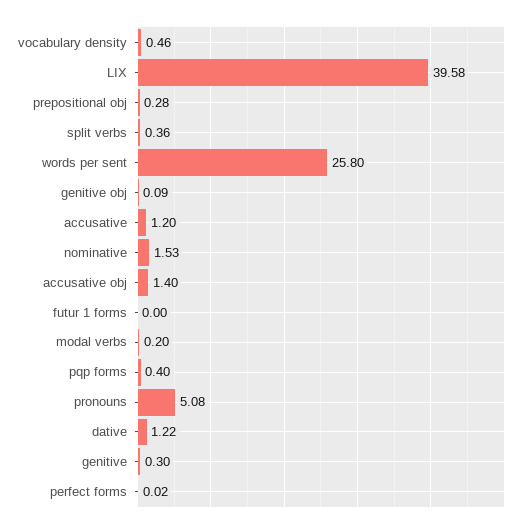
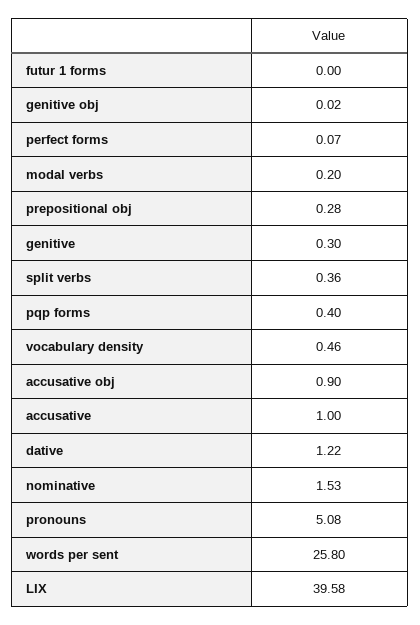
  {
    "vocabulary density": 0.46,
    "LIX": 39.58,
    "prepositional obj": 0.28,
    "split verbs": 0.36,
    "words per sent": 25.8,
-   "genitive obj": 0.09,
+   "genitive obj": 0.02,
-   "accusative": 1.2,
+   "accusative": 1,
    "nominative": 1.53,
-   "accusative obj": 1.4,
+   "accusative obj": 0.9,
    "futur 1 forms": 0,
    "modal verbs": 0.2,
    "pqp forms": 0.4,
    "pronouns": 5.08,
    "dative": 1.22,
    "genitive": 0.3,
-   "perfect forms": 0.02
+   "perfect forms": 0.07
  }

